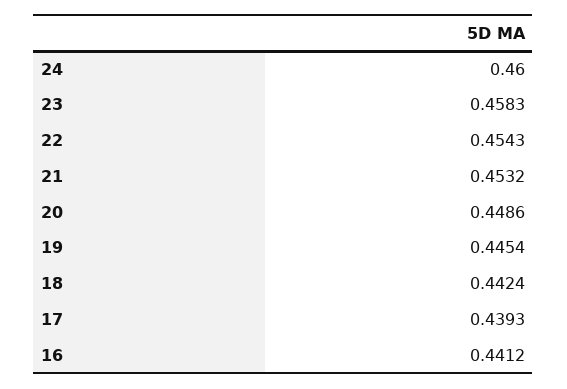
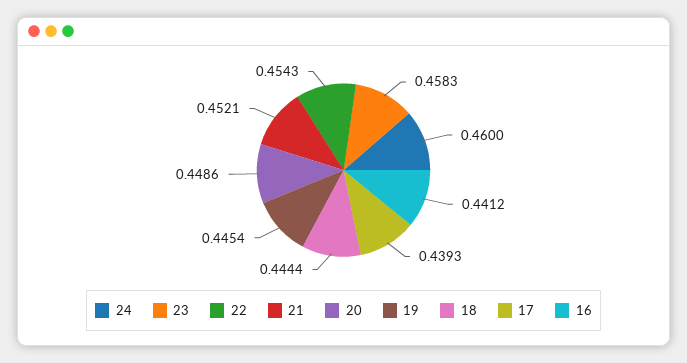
  {
    "24": 0.46,
    "23": 0.4583,
    "22": 0.4543,
-   "21": 0.4532,
+   "21": 0.4521,
    "20": 0.4486,
    "19": 0.4454,
-   "18": 0.4424,
+   "18": 0.4444,
    "17": 0.4393,
    "16": 0.4412
  }

